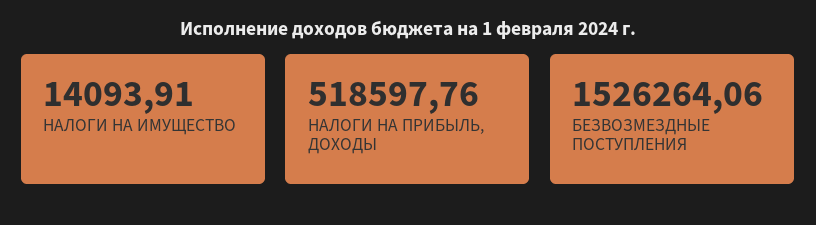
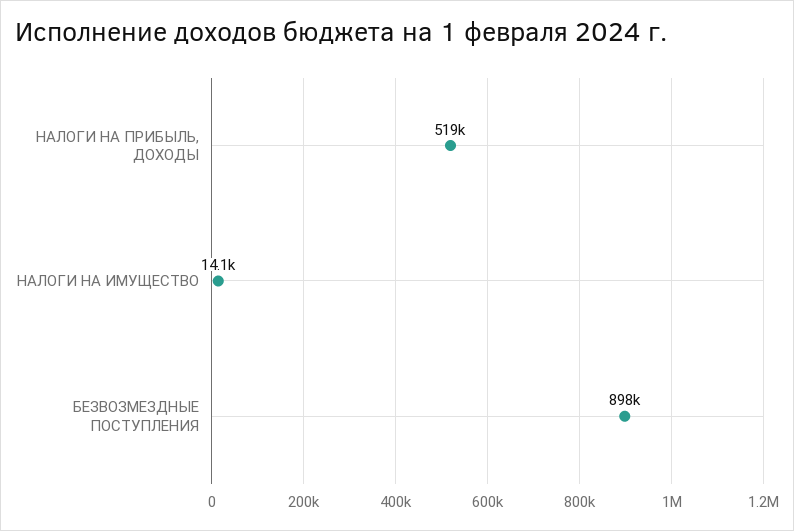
  {
    "НАЛОГИ НА ИМУЩЕСТВО": 14093.91,
    "НАЛОГИ НА ПРИБЫЛЬ, ДОХОДЫ": 518597.76,
-   "БЕЗВОЗМЕЗДНЫЕ ПОСТУПЛЕНИЯ": 1526264.06
+   "БЕЗВОЗМЕЗДНЫЕ ПОСТУПЛЕНИЯ": 898000
  }

